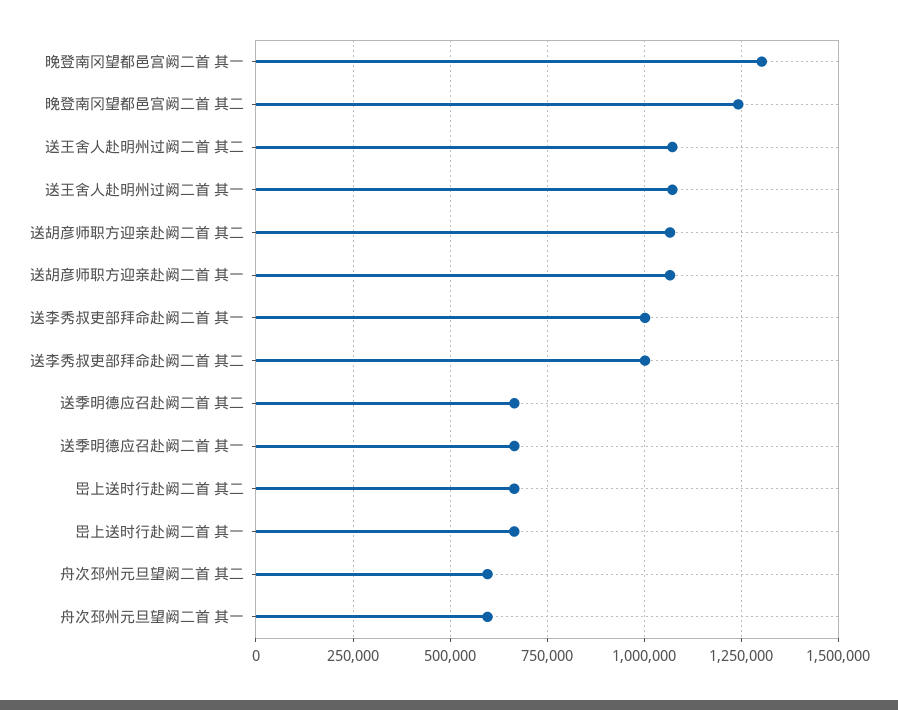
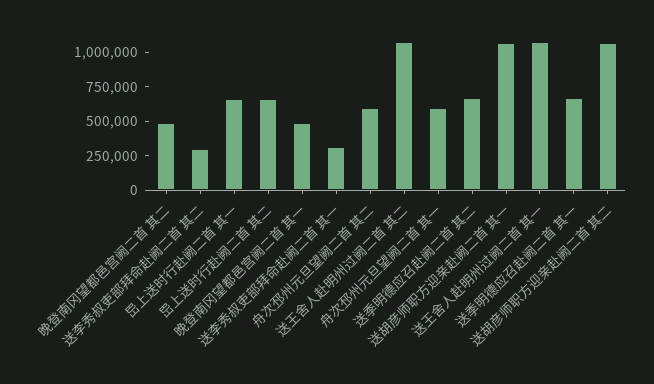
  {
-   "晚登南冈望都邑宫阙二首 其一": 1300000,
+   "晚登南冈望都邑宫阙二首 其一": 500000,
-   "晚登南冈望都邑宫阙二首 其二": 1250000,
+   "晚登南冈望都邑宫阙二首 其二": 500000,
    "送王舍人赴明州过阙二首 其二": 1075000,
    "送王舍人赴明州过阙二首 其一": 1075000,
    "送胡彦师职方迎亲赴阙二首 其二": 1075000,
    "送胡彦师职方迎亲赴阙二首 其一": 1075000,
-   "送李秀叔吏部拜命赴阙二首 其一": 1000000,
+   "送李秀叔吏部拜命赴阙二首 其一": 250000,
-   "送李秀叔吏部拜命赴阙二首 其二": 1000000,
+   "送李秀叔吏部拜命赴阙二首 其二": 250000,
    "送季明德应召赴阙二首 其二": 675000,
    "送季明德应召赴阙二首 其一": 675000,
    "岊上送时行赴阙二首 其二": 675000,
    "岊上送时行赴阙二首 其一": 675000,
    "舟次邳州元旦望阙二首 其二": 600000,
    "舟次邳州元旦望阙二首 其一": 600000
  }

